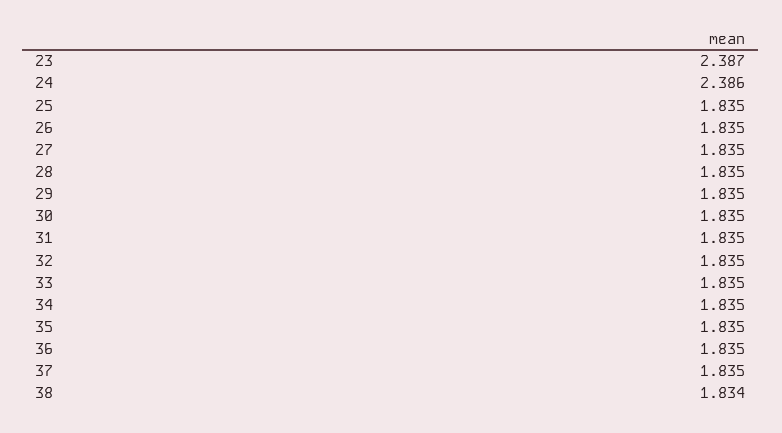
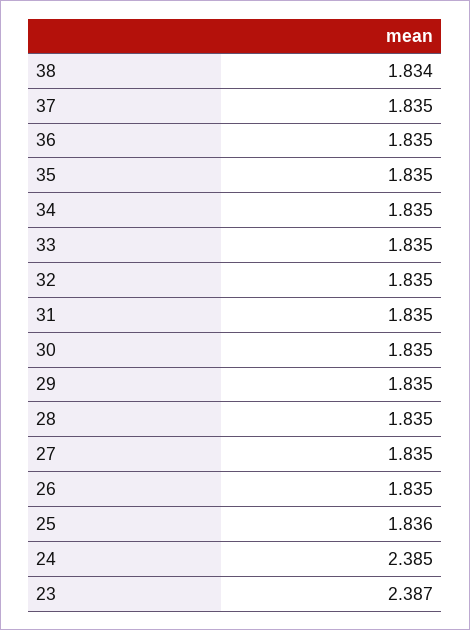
  {
    "23": 2.387,
-   "24": 2.386,
+   "24": 2.385,
-   "25": 1.835,
+   "25": 1.836,
    "26": 1.835,
    "27": 1.835,
    "28": 1.835,
    "29": 1.835,
    "30": 1.835,
    "31": 1.835,
    "32": 1.835,
    "33": 1.835,
    "34": 1.835,
    "35": 1.835,
    "36": 1.835,
    "37": 1.835,
    "38": 1.834
  }

